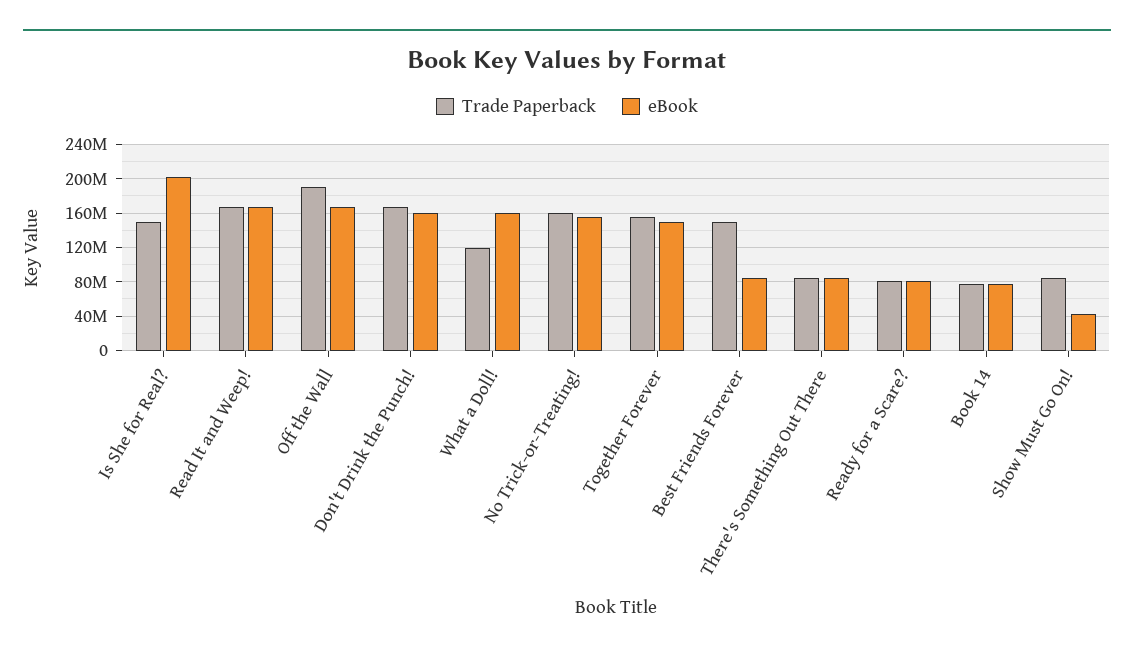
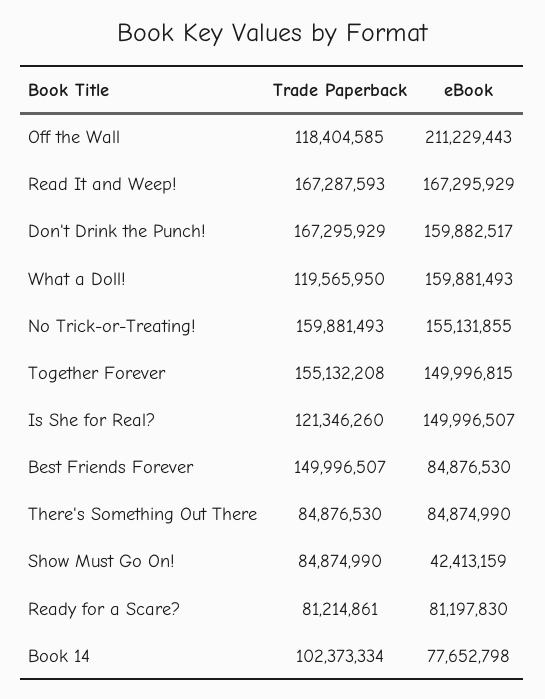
  {
    "Trade Paperback": {
-     "Is She for Real?": 150000000,
+     "Is She for Real?": 121346260,
      "Read It and Weep!": 167287593,
-     "Off the Wall": 190000000,
+     "Off the Wall": 118404585,
      "Don't Drink the Punch!": 167295929,
      "What a Doll!": 119565950,
      "No Trick-or-Treating!": 159881493,
      "Together Forever": 155132208,
      "Best Friends Forever": 149996507,
      "There's Something Out There": 84876530,
      "Ready for a Scare?": 81214861,
-     "Book 14": 80000000,
+     "Book 14": 102373334,
      "Show Must Go On!": 84874990
    },
    "eBook": {
-     "Is She for Real?": 200000000,
+     "Is She for Real?": 149996507,
      "Read It and Weep!": 167295929,
-     "Off the Wall": 170000000,
+     "Off the Wall": 211229443,
      "Don't Drink the Punch!": 159882517,
      "What a Doll!": 159881493,
      "No Trick-or-Treating!": 155131855,
      "Together Forever": 149996815,
      "Best Friends Forever": 84876530,
      "There's Something Out There": 84874990,
      "Ready for a Scare?": 81197830,
      "Book 14": 77652798,
      "Show Must Go On!": 42413159
    }
  }

